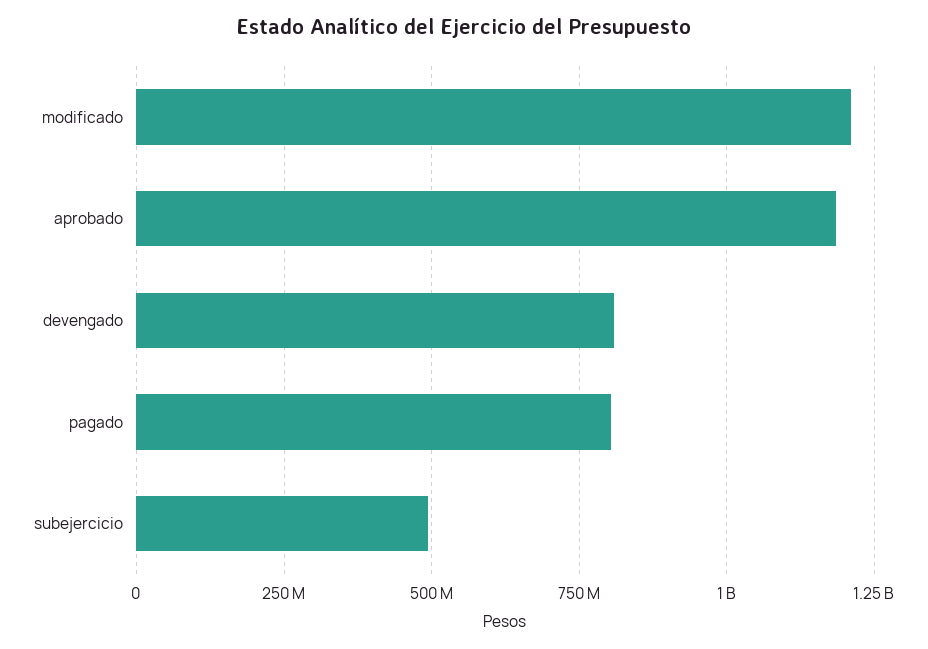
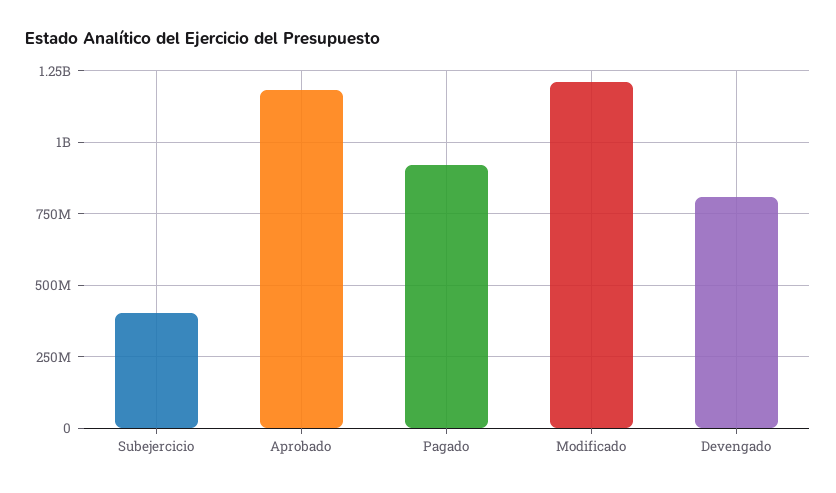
  {
    "modificado": 1200000000,
    "aprobado": 1175000000,
    "devengado": 800000000,
-   "pagado": 800000000,
+   "pagado": 925000000,
-   "subejercicio": 500000000
+   "subejercicio": 400000000
  }

